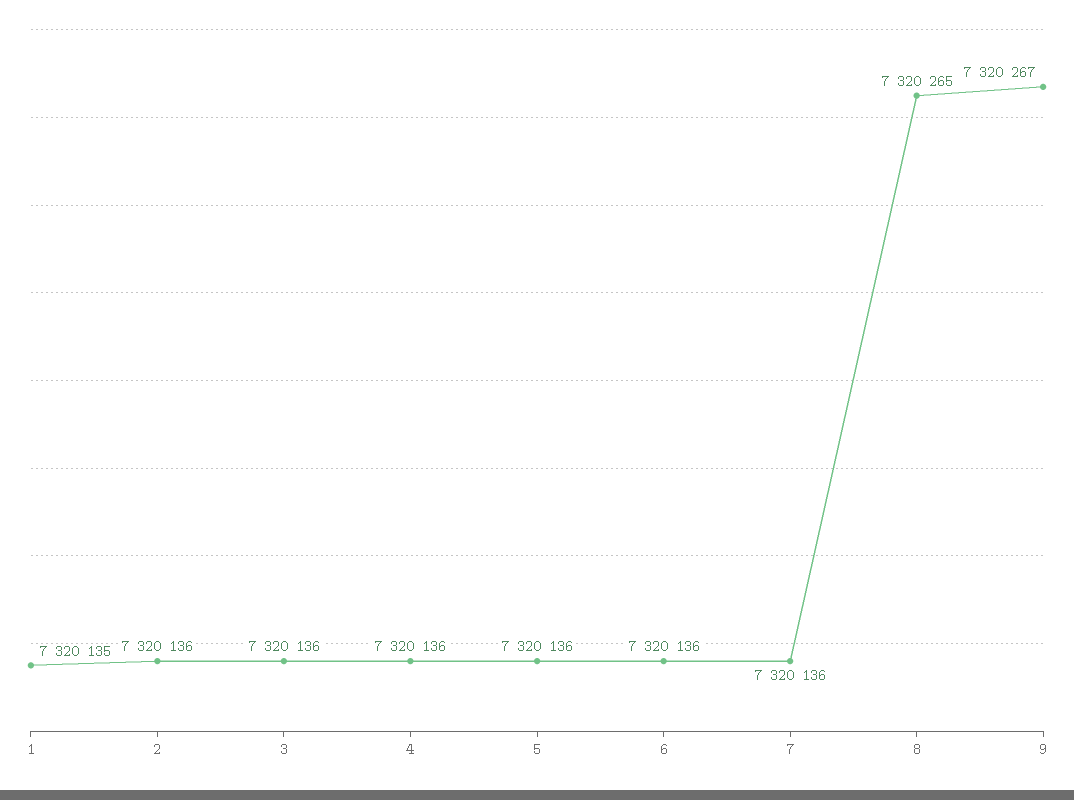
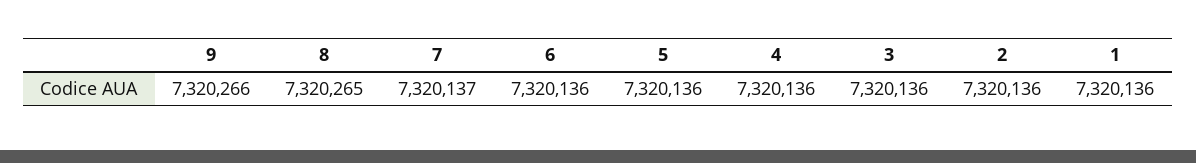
  {
-   "1": 7320135,
+   "1": 7320136,
    "2": 7320136,
    "3": 7320136,
    "4": 7320136,
    "5": 7320136,
    "6": 7320136,
-   "7": 7320136,
+   "7": 7320137,
    "8": 7320265,
-   "9": 7320267
+   "9": 7320266
  }

